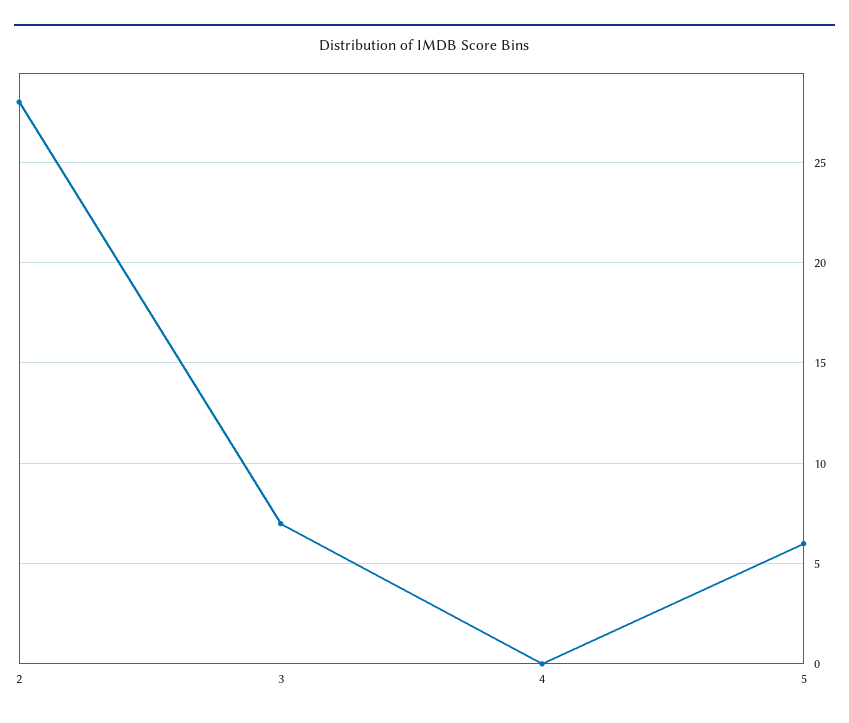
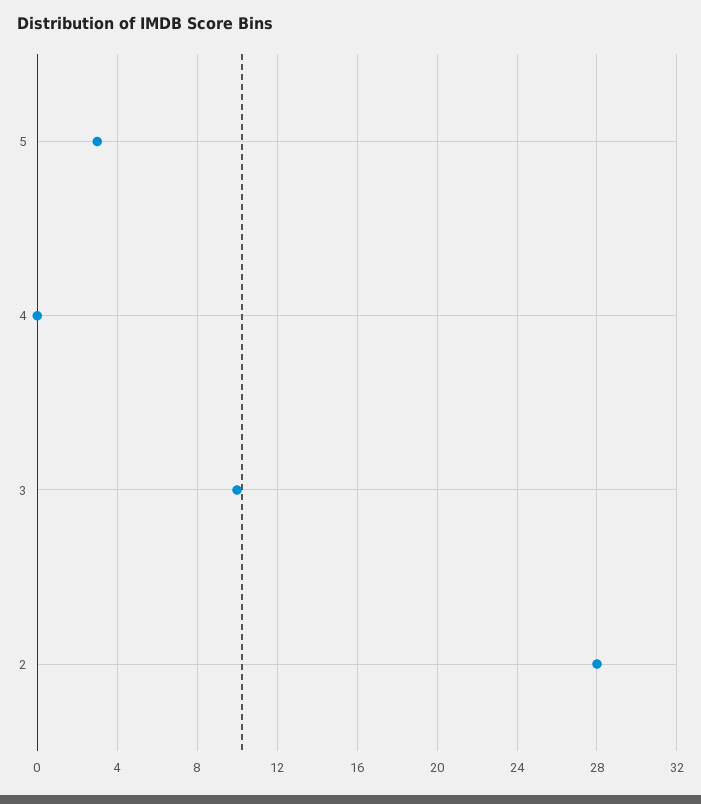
  {
    "2": 28,
-   "3": 7,
+   "3": 10,
    "4": 0,
-   "5": 6
+   "5": 3
  }

